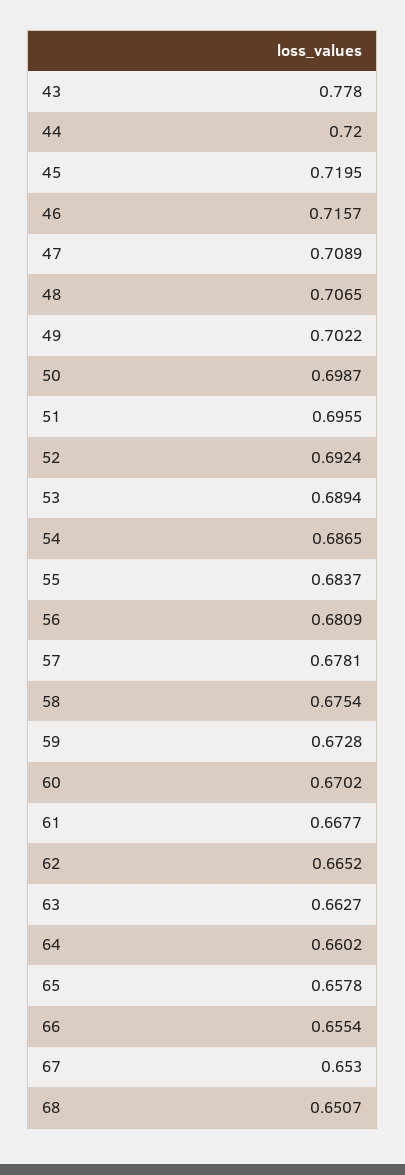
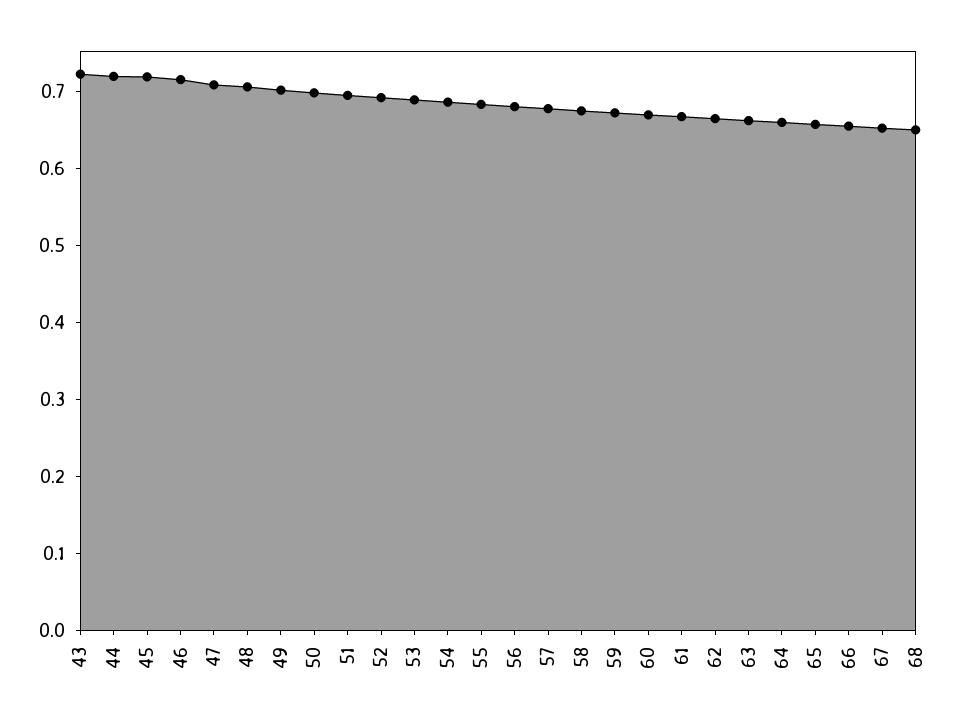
  {
-   "43": 0.778,
+   "43": 0.72,
    "44": 0.72,
    "45": 0.7195,
    "46": 0.7157,
    "47": 0.7089,
    "48": 0.7065,
    "49": 0.7022,
    "50": 0.6987,
    "51": 0.6955,
    "52": 0.6924,
    "53": 0.6894,
    "54": 0.6865,
    "55": 0.6837,
    "56": 0.6809,
    "57": 0.6781,
    "58": 0.6754,
    "59": 0.6728,
    "60": 0.6702,
    "61": 0.6677,
    "62": 0.6652,
    "63": 0.6627,
    "64": 0.6602,
    "65": 0.6578,
    "66": 0.6554,
    "67": 0.653,
    "68": 0.6507
  }

